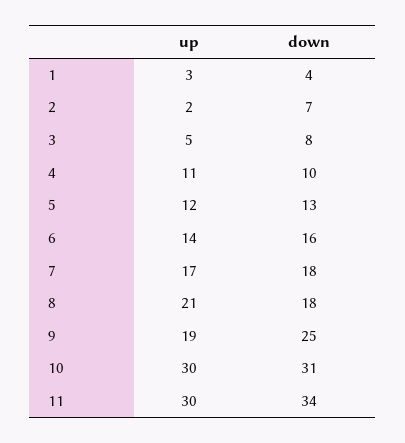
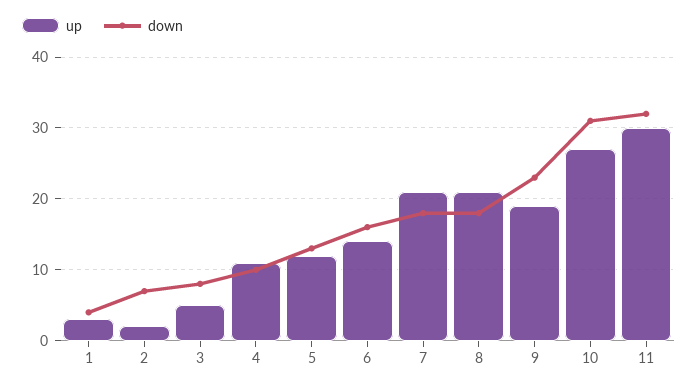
  {
    "up": {
      "1": 3,
      "2": 2,
      "3": 5,
      "4": 11,
      "5": 12,
      "6": 14,
-     "7": 17,
+     "7": 21,
      "8": 21,
      "9": 19,
-     "10": 30,
+     "10": 27,
      "11": 30
    },
    "down": {
      "1": 4,
      "2": 7,
      "3": 8,
      "4": 10,
      "5": 13,
      "6": 16,
      "7": 18,
      "8": 18,
-     "9": 25,
+     "9": 23,
      "10": 31,
-     "11": 34
+     "11": 32
    }
  }

